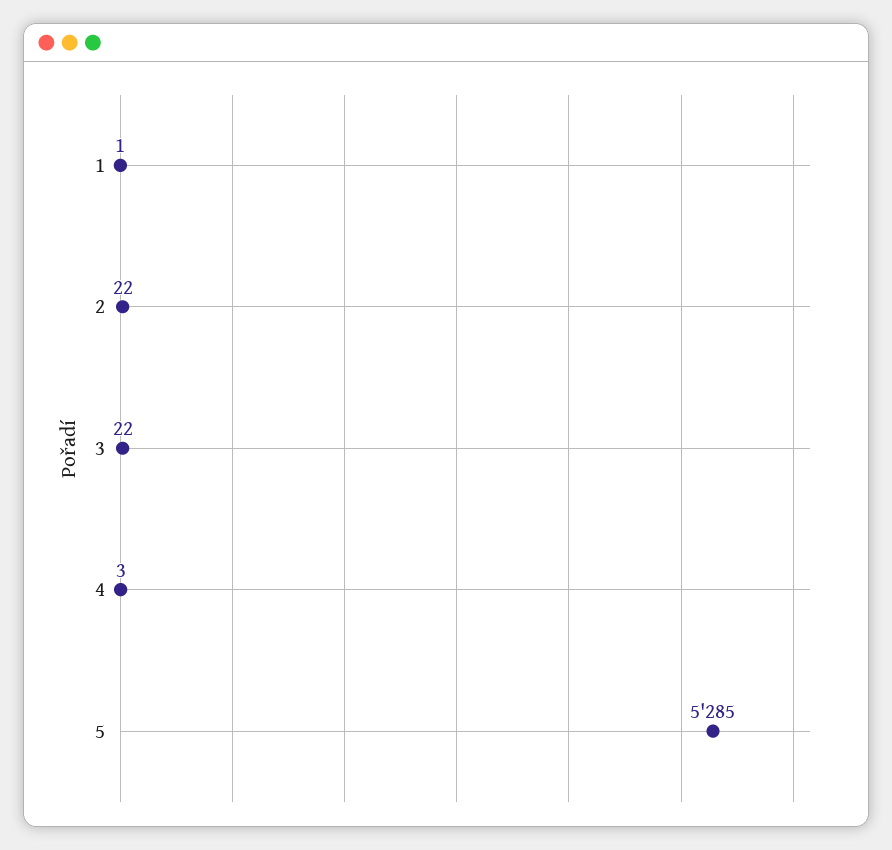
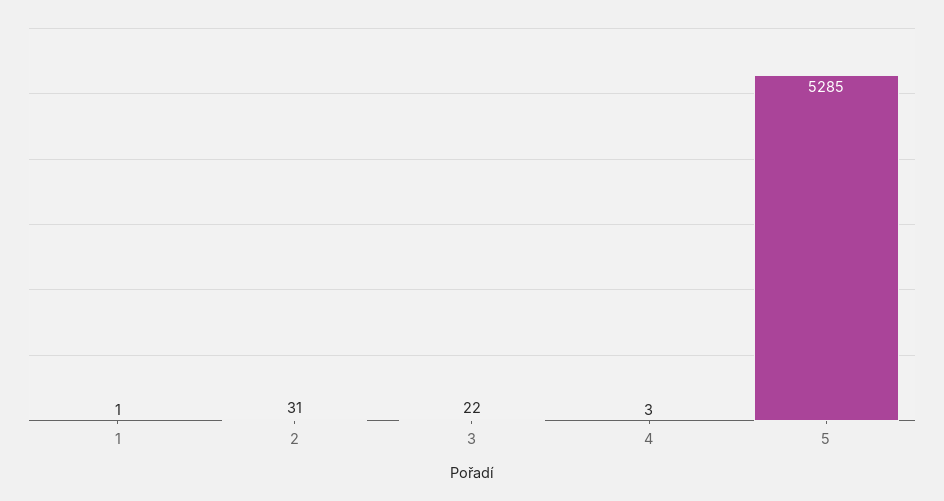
  {
    "1": 1,
-   "2": 22,
+   "2": 31,
    "3": 22,
    "4": 3,
    "5": 5285
  }

